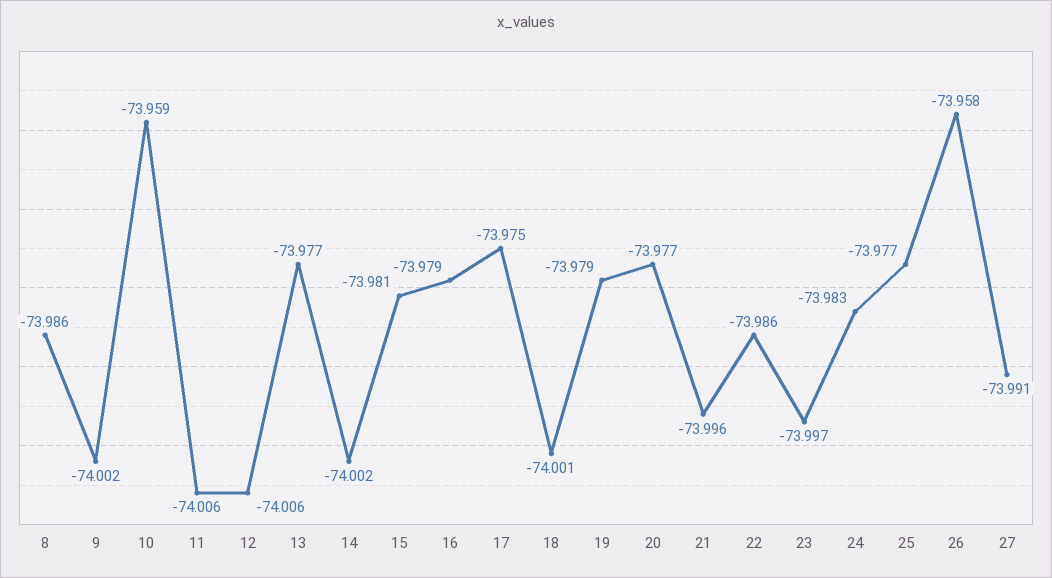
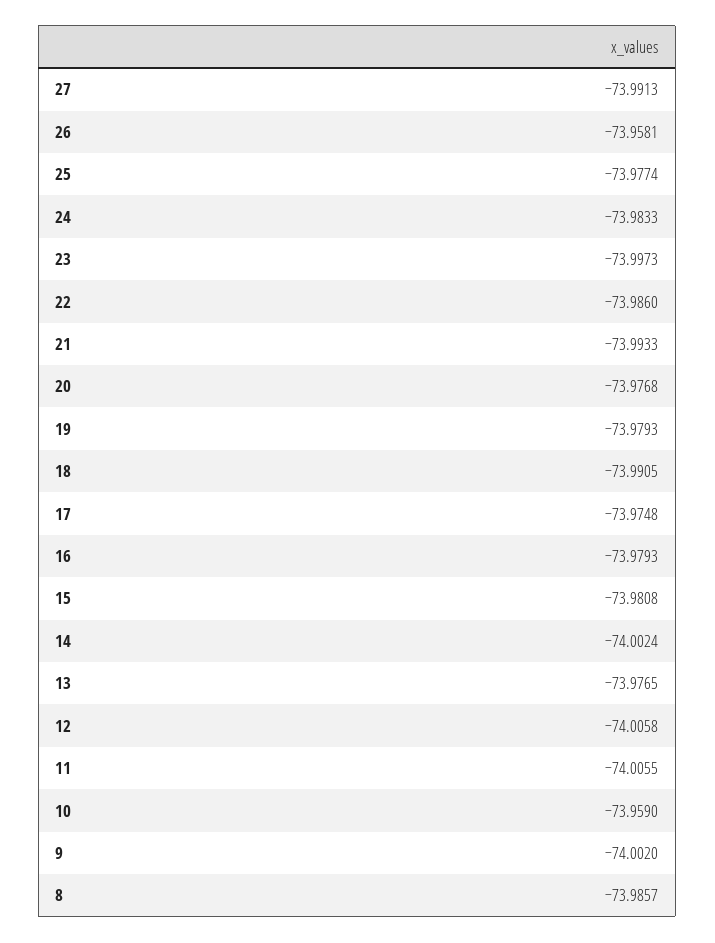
  {
    "8": -73.9857,
    "9": -74.002,
    "10": -73.959,
    "11": -74.0055,
    "12": -74.0058,
    "13": -73.9765,
    "14": -74.0024,
    "15": -73.9808,
    "16": -73.9793,
    "17": -73.9748,
-   "18": -74.001,
+   "18": -73.9905,
    "19": -73.9793,
    "20": -73.9768,
-   "21": -73.996,
+   "21": -73.9933,
    "22": -73.986,
    "23": -73.9973,
    "24": -73.9833,
    "25": -73.9774,
    "26": -73.9581,
    "27": -73.9913
  }

